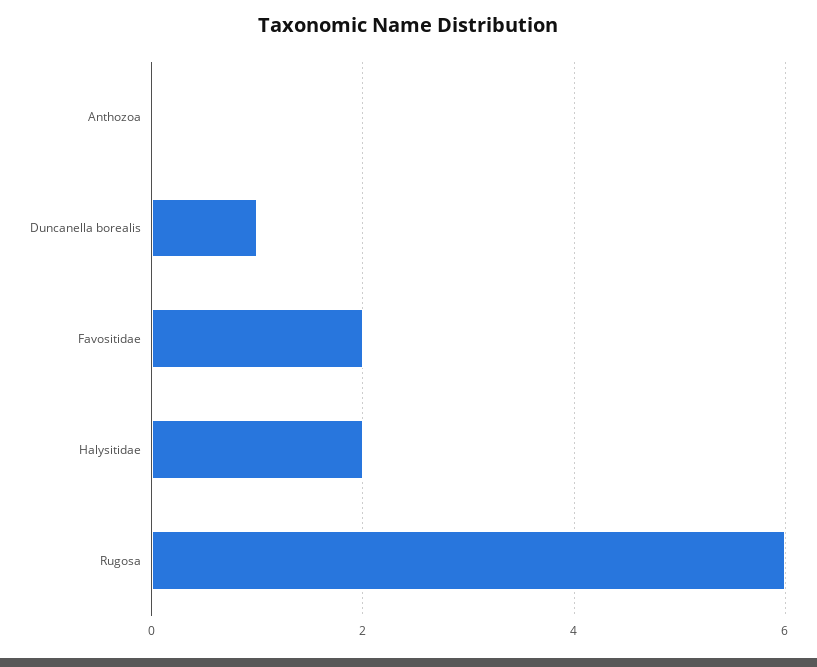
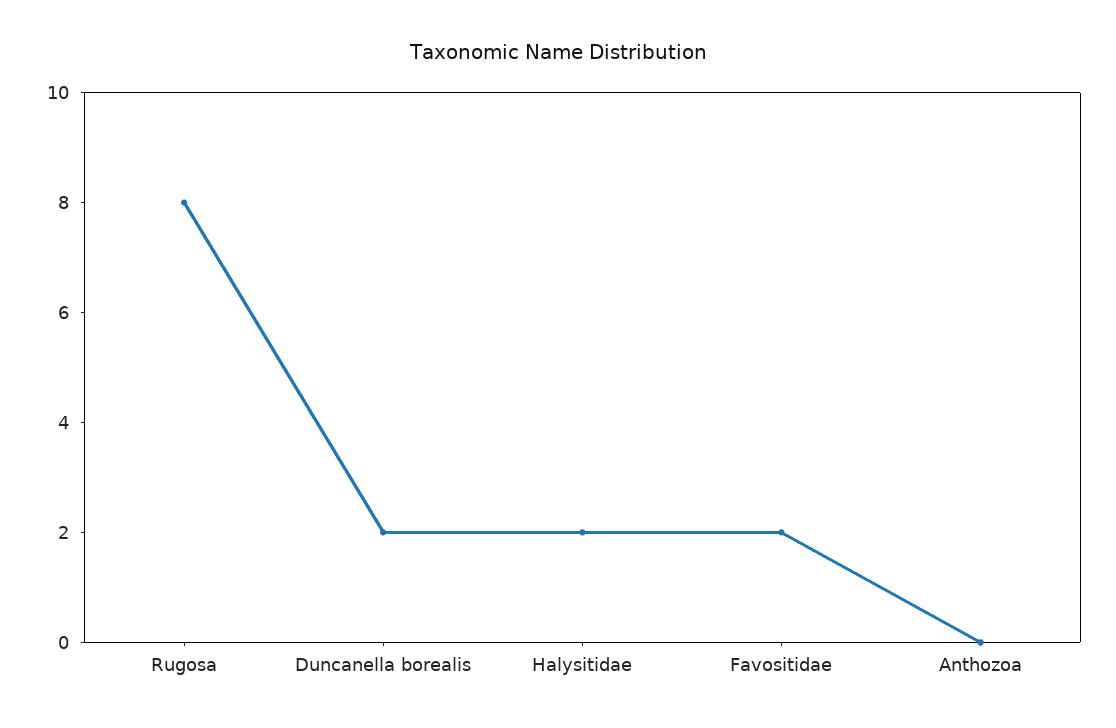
  {
    "Anthozoa": 0,
-   "Duncanella borealis": 1,
+   "Duncanella borealis": 2,
    "Favositidae": 2,
    "Halysitidae": 2,
-   "Rugosa": 6
+   "Rugosa": 8
  }

